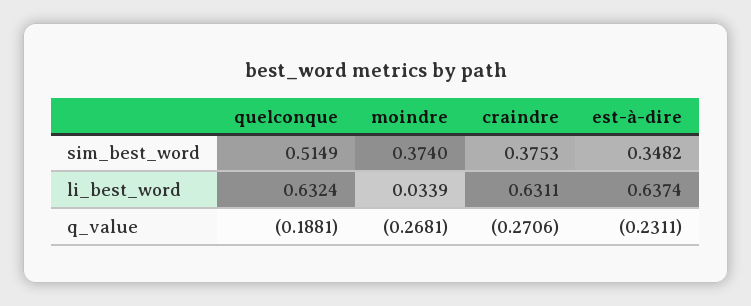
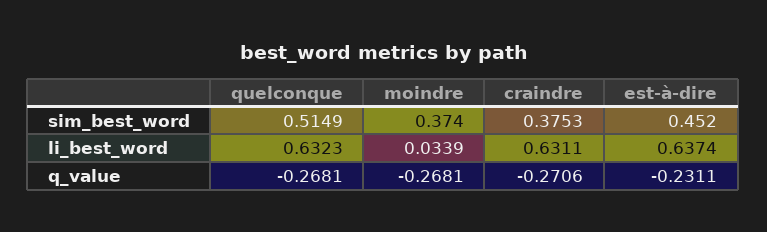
  {
    "quelconque": {
      "sim_best_word": 0.5149,
-     "li_best_word": 0.6324,
+     "li_best_word": 0.6323,
-     "q_value": -0.1881
+     "q_value": -0.2681
    },
    "moindre": {
      "sim_best_word": 0.374,
      "li_best_word": 0.0339,
      "q_value": -0.2681
    },
    "craindre": {
      "sim_best_word": 0.3753,
      "li_best_word": 0.6311,
      "q_value": -0.2706
    },
    "est-à-dire": {
-     "sim_best_word": 0.3482,
+     "sim_best_word": 0.452,
      "li_best_word": 0.6374,
      "q_value": -0.2311
    }
  }

